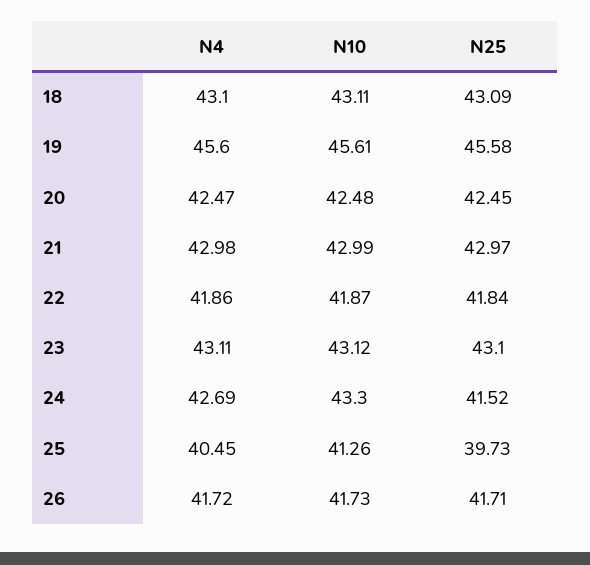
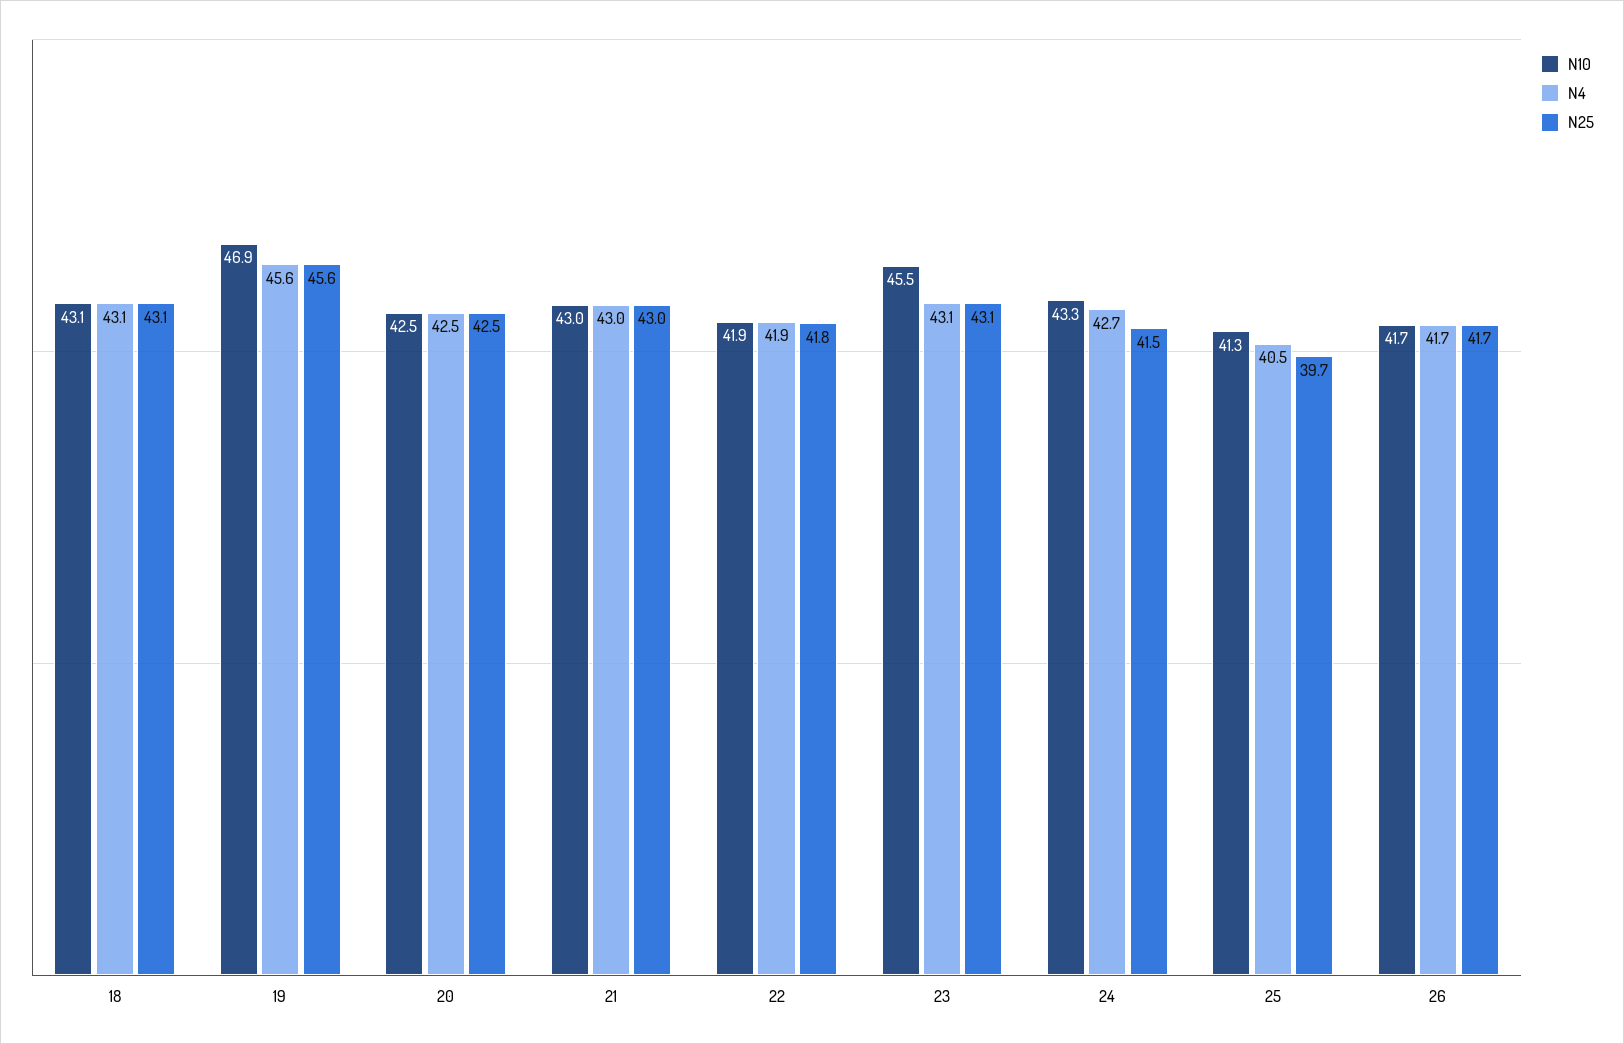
  {
    "N4": {
      "18": 43.1,
      "19": 45.6,
      "20": 42.47,
      "21": 42.98,
      "22": 41.86,
      "23": 43.11,
      "24": 42.69,
      "25": 40.45,
      "26": 41.72
    },
    "N10": {
      "18": 43.11,
-     "19": 45.61,
+     "19": 46.9,
      "20": 42.48,
      "21": 42.99,
      "22": 41.87,
-     "23": 43.12,
+     "23": 45.5,
      "24": 43.3,
      "25": 41.26,
      "26": 41.73
    },
    "N25": {
      "18": 43.09,
      "19": 45.58,
      "20": 42.45,
      "21": 42.97,
      "22": 41.84,
      "23": 43.1,
      "24": 41.52,
      "25": 39.73,
      "26": 41.71
    }
  }

